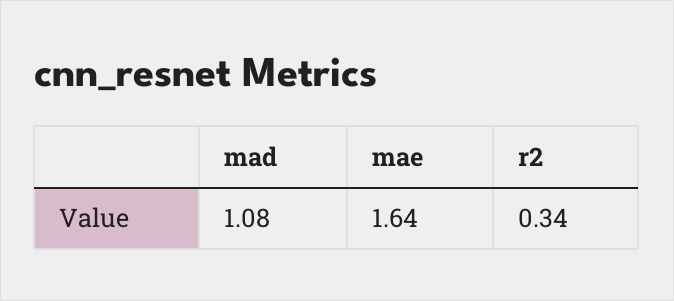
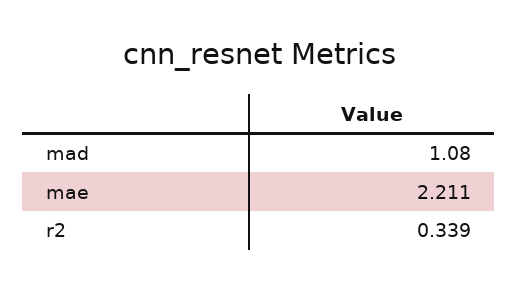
  {
    "mad": 1.08,
-   "mae": 1.64,
+   "mae": 2.211,
    "r2": 0.339
  }

